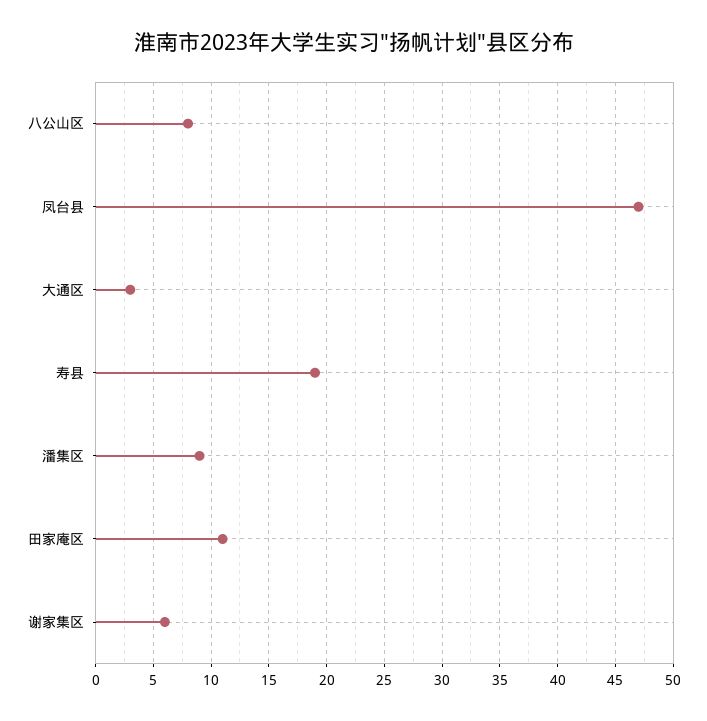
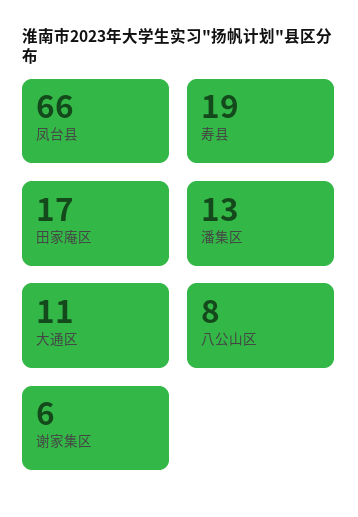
  {
    "八公山区": 8,
-   "凤台县": 47,
+   "凤台县": 66,
-   "大通区": 3,
+   "大通区": 11,
    "寿县": 19,
-   "潘集区": 9,
+   "潘集区": 13,
-   "田家庵区": 11,
+   "田家庵区": 17,
    "谢家集区": 6
  }

